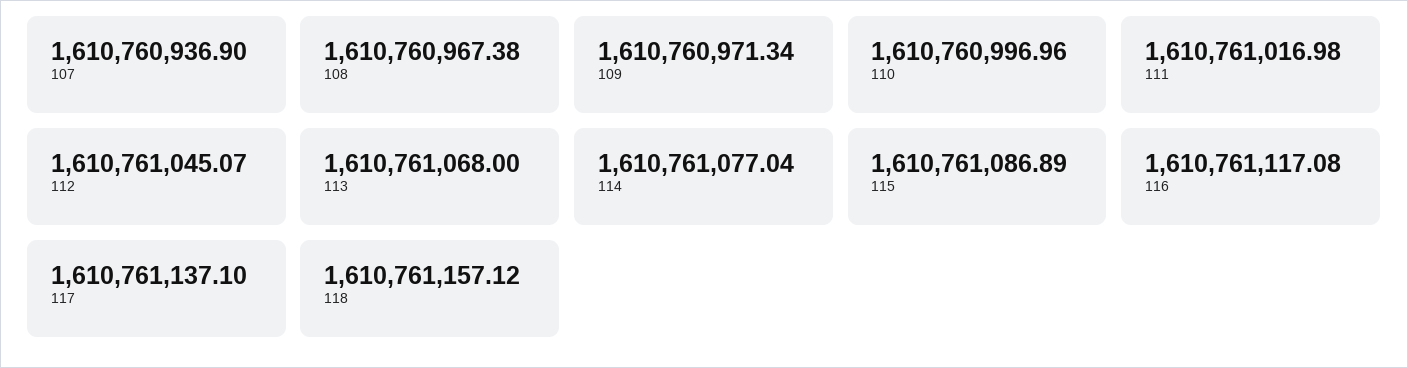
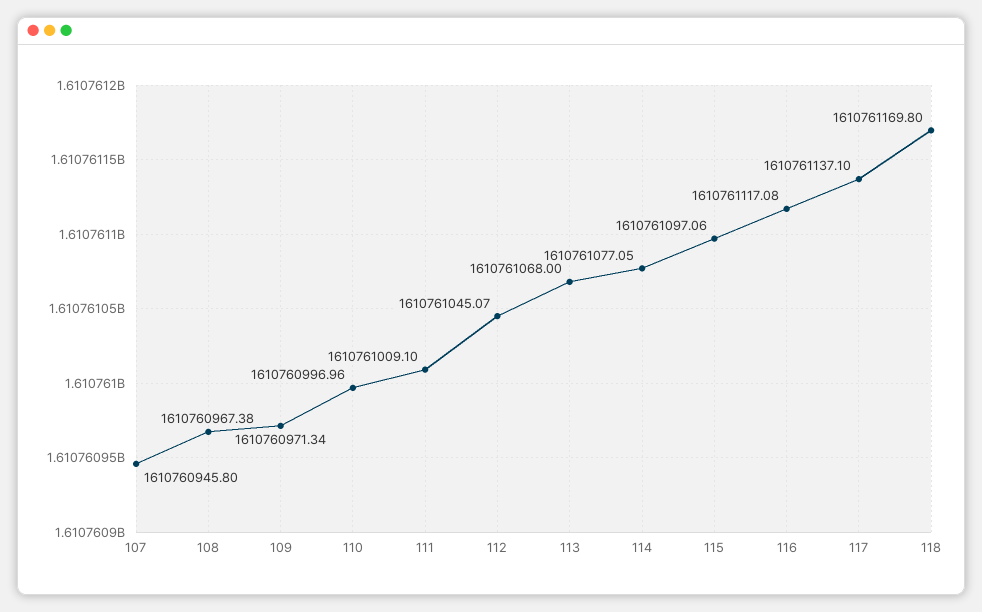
  {
-   "107": 1610760936.9,
+   "107": 1610760945.8,
    "108": 1610760967.38,
    "109": 1610760971.34,
    "110": 1610760996.96,
-   "111": 1610761016.98,
+   "111": 1610761009.1,
    "112": 1610761045.07,
    "113": 1610761068,
-   "114": 1610761077.04,
+   "114": 1610761077.05,
-   "115": 1610761086.89,
+   "115": 1610761097.06,
    "116": 1610761117.08,
    "117": 1610761137.1,
-   "118": 1610761157.12
+   "118": 1610761169.8
  }

